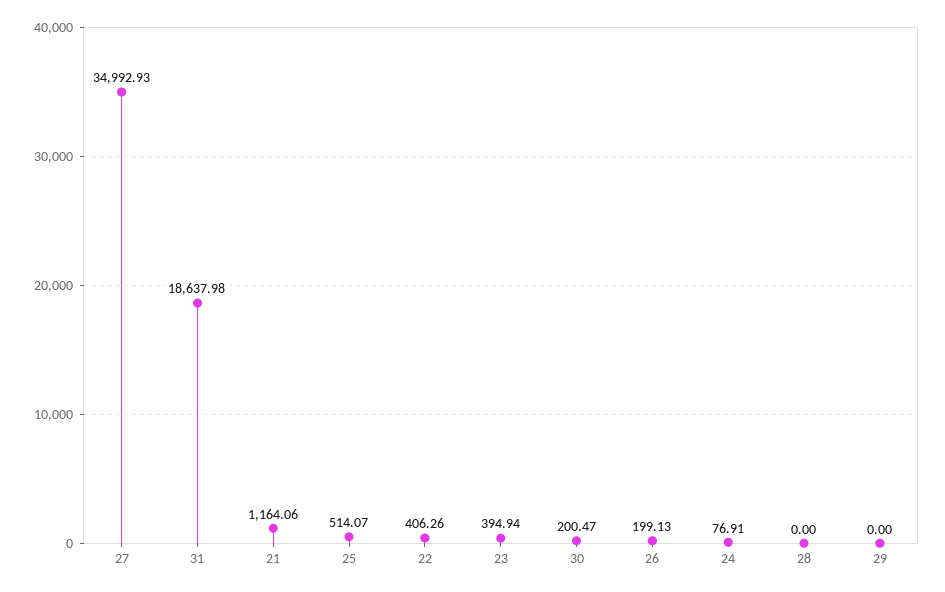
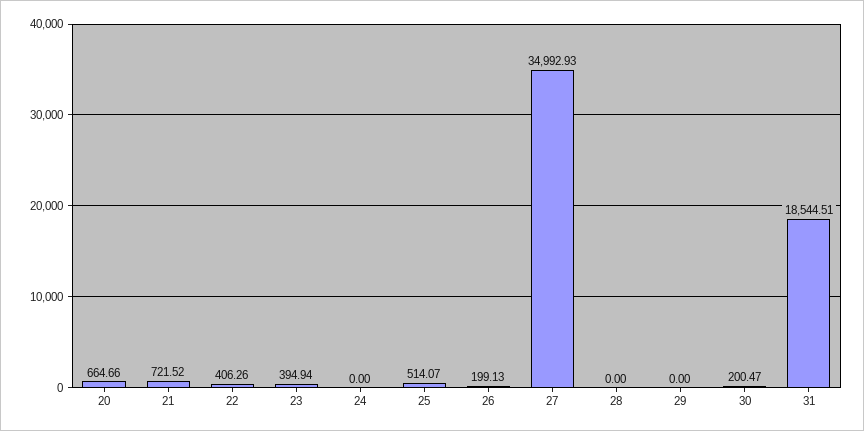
  {
    "27": 34992.93,
-   "31": 18637.98,
+   "31": 18544.51,
-   "21": 1164.06,
+   "21": 721.52,
    "25": 514.07,
    "22": 406.26,
    "23": 394.94,
    "30": 200.47,
    "26": 199.13,
-   "24": 76.91,
+   "24": 0,
    "28": 0,
-   "29": 0
+   "29": 0,
+   "20": 664.66
  }

